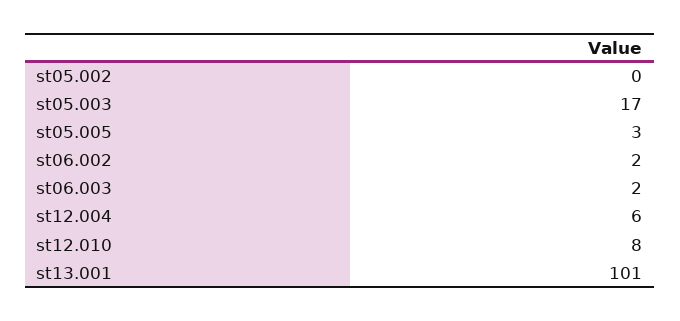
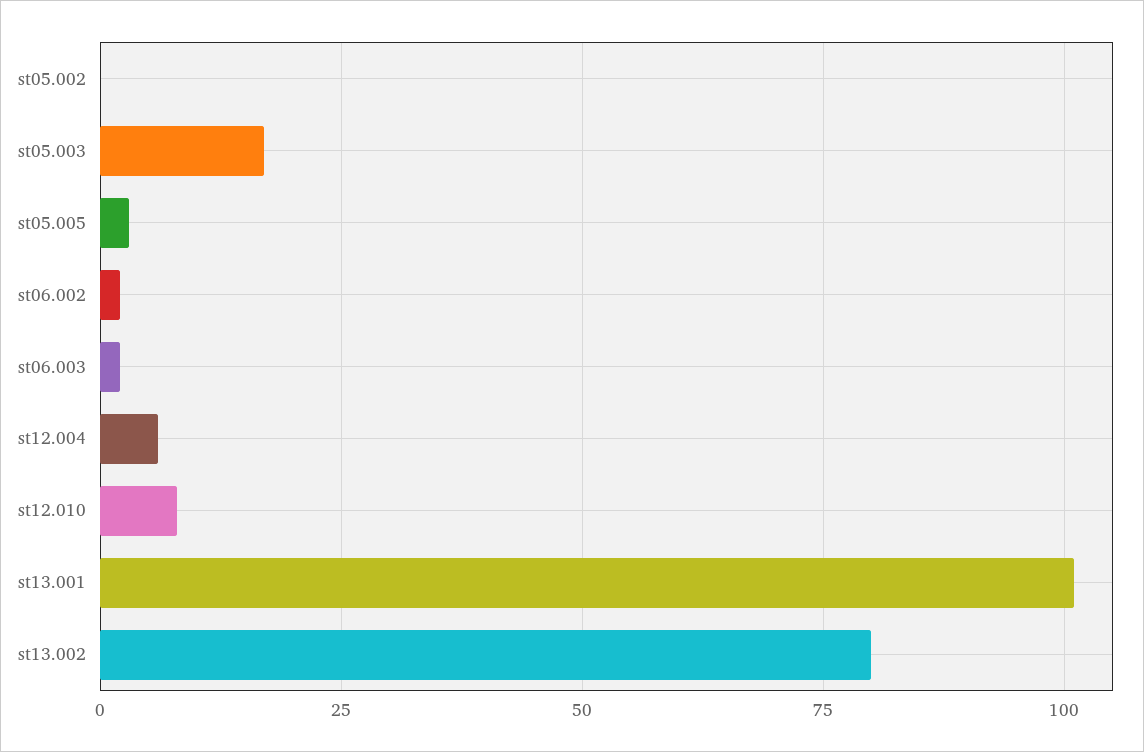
  {
    "st05.002": 0,
    "st05.003": 17,
    "st05.005": 3,
    "st06.002": 2,
    "st06.003": 2,
    "st12.004": 6,
    "st12.010": 8,
-   "st13.001": 101
+   "st13.001": 101,
+   "st13.002": 80
  }

